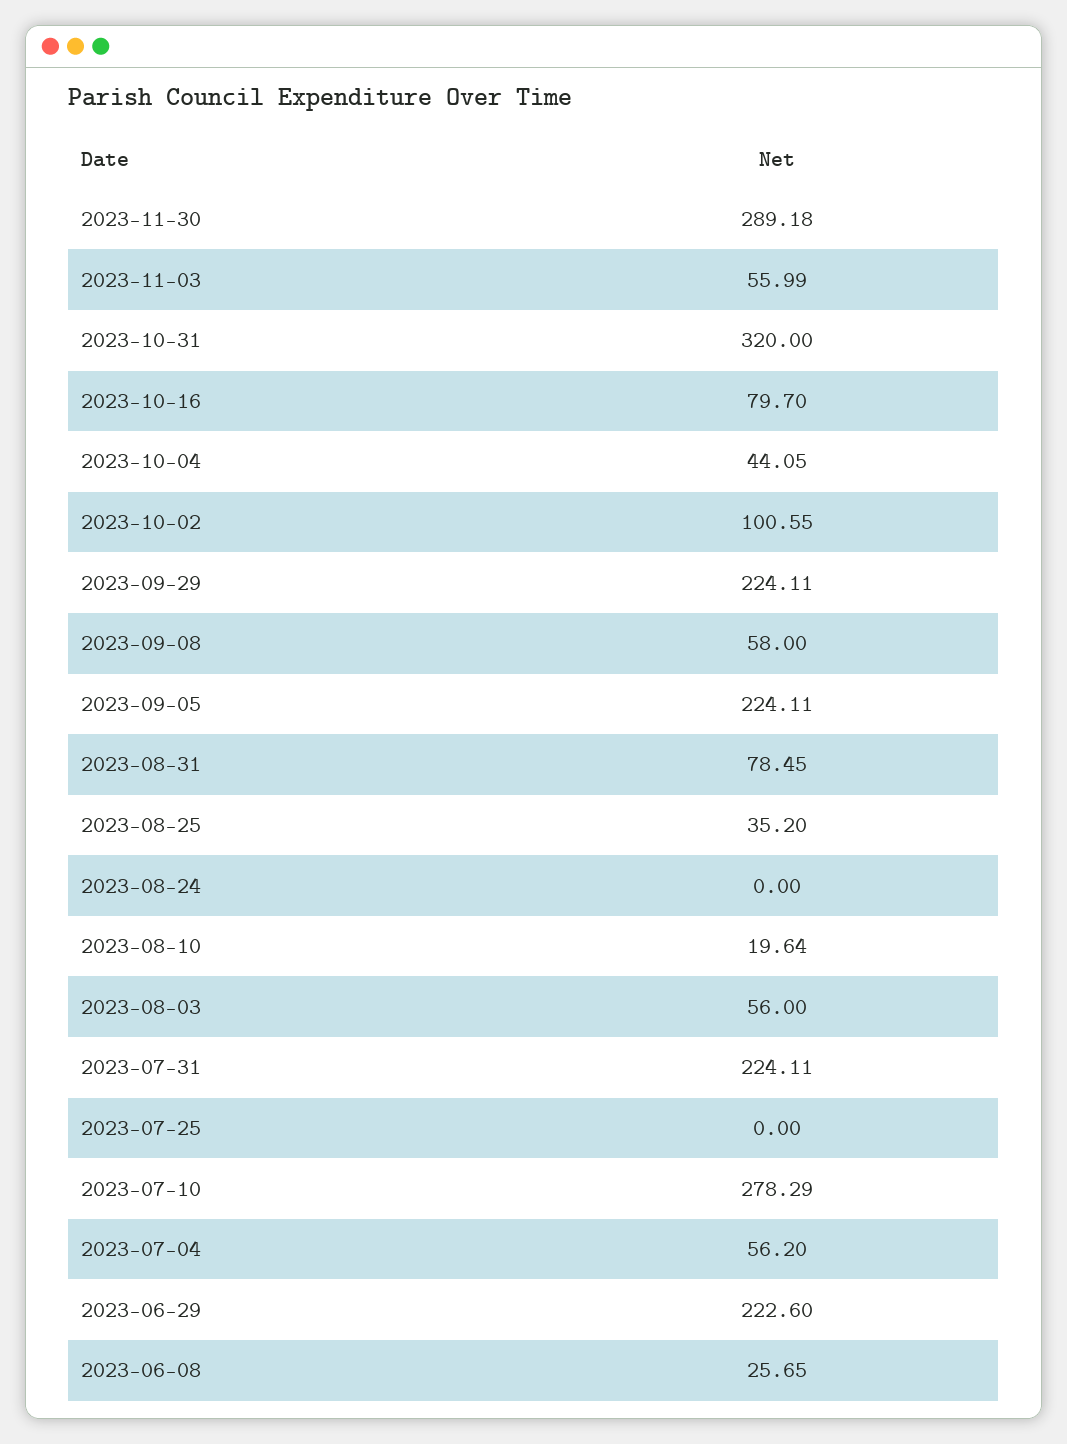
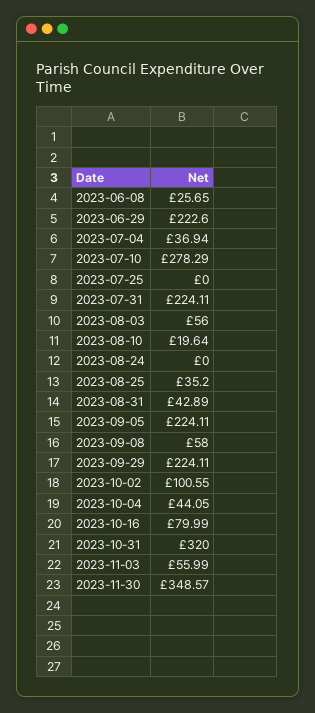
  {
-   "2023-11-30": 289.18,
+   "2023-11-30": 348.57,
    "2023-11-03": 55.99,
    "2023-10-31": 320,
-   "2023-10-16": 79.7,
+   "2023-10-16": 79.99,
    "2023-10-04": 44.05,
    "2023-10-02": 100.55,
    "2023-09-29": 224.11,
    "2023-09-08": 58,
    "2023-09-05": 224.11,
-   "2023-08-31": 78.45,
+   "2023-08-31": 42.89,
    "2023-08-25": 35.2,
    "2023-08-24": 0,
    "2023-08-10": 19.64,
    "2023-08-03": 56,
    "2023-07-31": 224.11,
    "2023-07-25": 0,
    "2023-07-10": 278.29,
-   "2023-07-04": 56.2,
+   "2023-07-04": 36.94,
    "2023-06-29": 222.6,
    "2023-06-08": 25.65
  }

